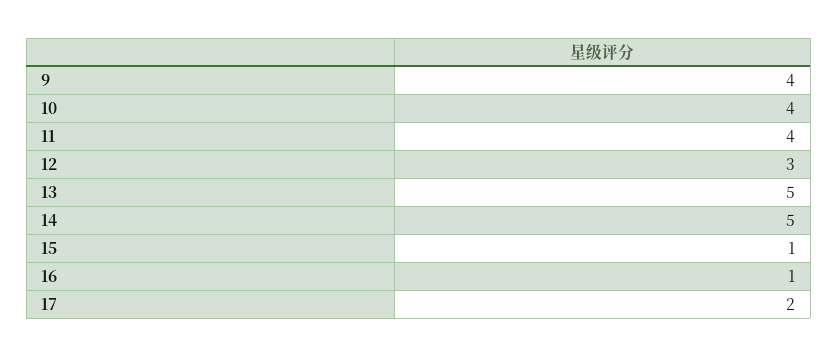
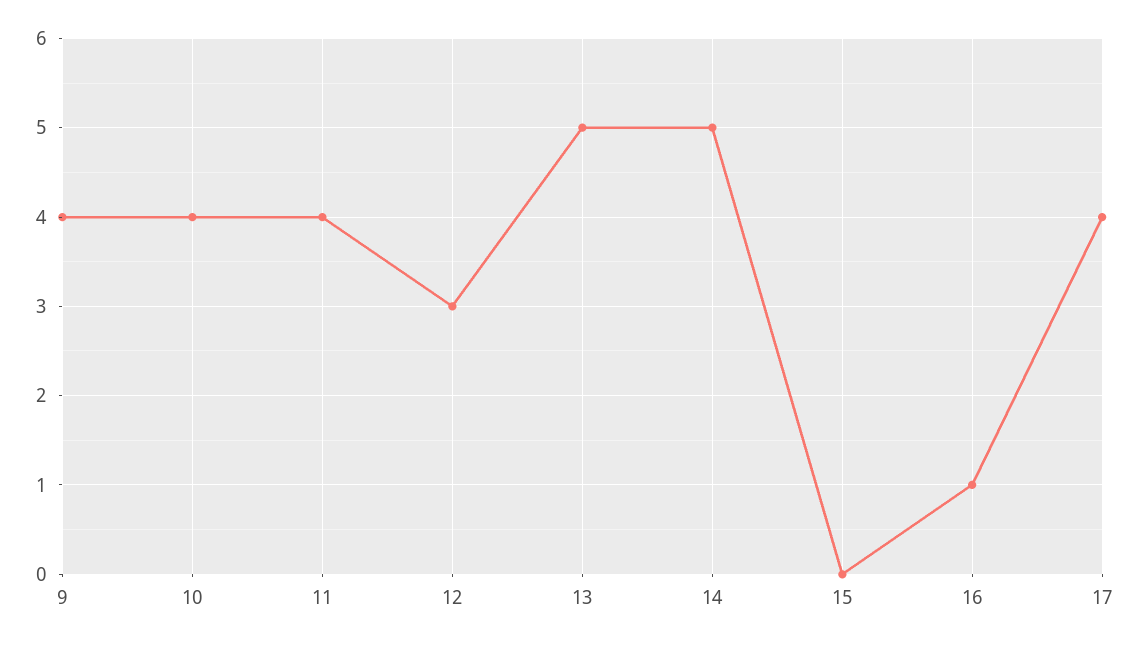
  {
    "9": 4,
    "10": 4,
    "11": 4,
    "12": 3,
    "13": 5,
    "14": 5,
-   "15": 1,
+   "15": 0,
    "16": 1,
-   "17": 2
+   "17": 4
  }

